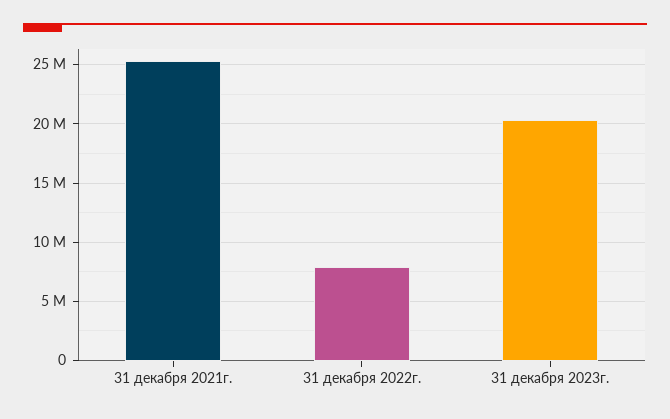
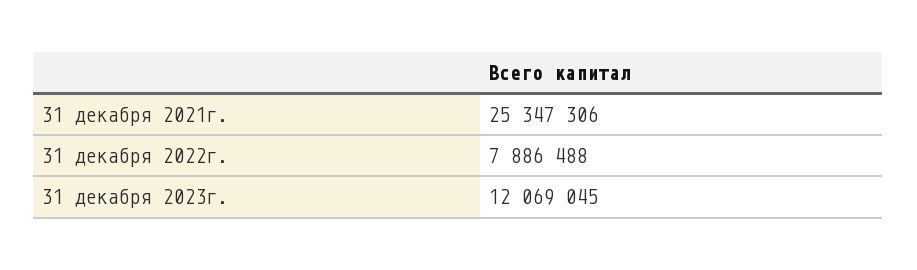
  {
    "31 декабря 2021г.": 25347306,
    "31 декабря 2022г.": 7886488,
-   "31 декабря 2023г.": 20000000
+   "31 декабря 2023г.": 12069045
  }

